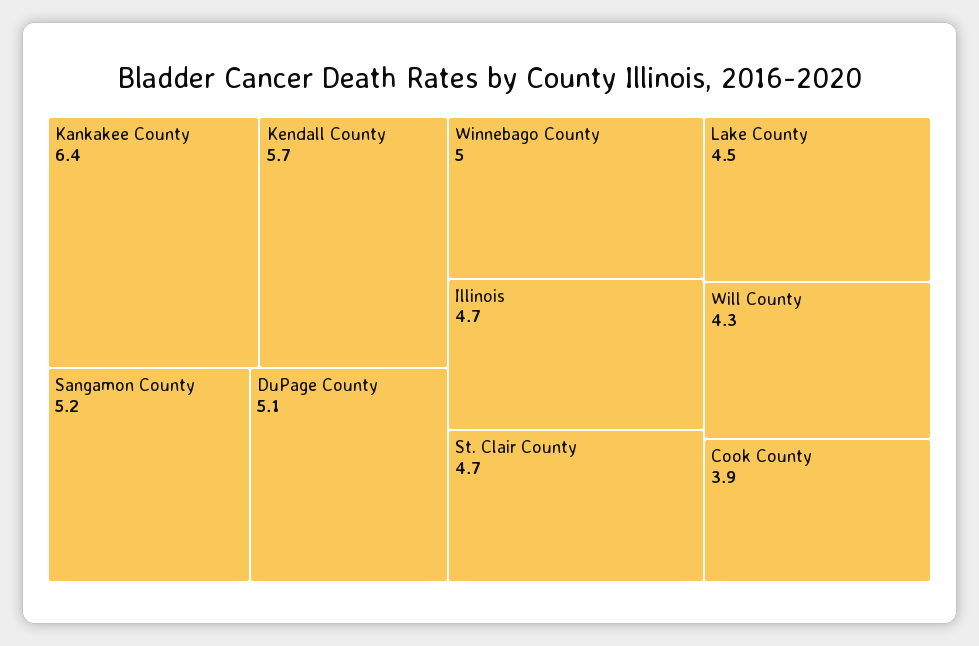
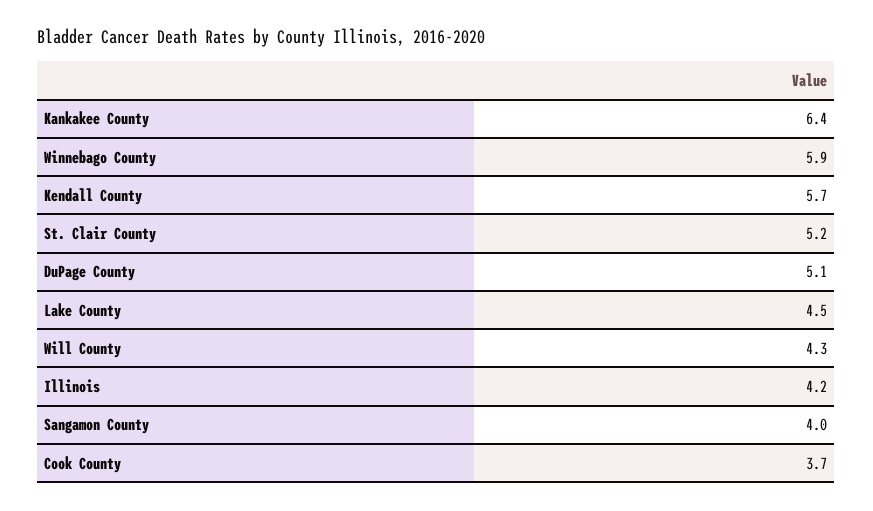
  {
    "Kankakee County": 6.4,
    "Kendall County": 5.7,
-   "Sangamon County": 5.2,
+   "Sangamon County": 4,
    "DuPage County": 5.1,
-   "Winnebago County": 5,
+   "Winnebago County": 5.9,
-   "Illinois": 4.7,
+   "Illinois": 4.2,
-   "St. Clair County": 4.7,
+   "St. Clair County": 5.2,
    "Lake County": 4.5,
    "Will County": 4.3,
-   "Cook County": 3.9
+   "Cook County": 3.7
  }

